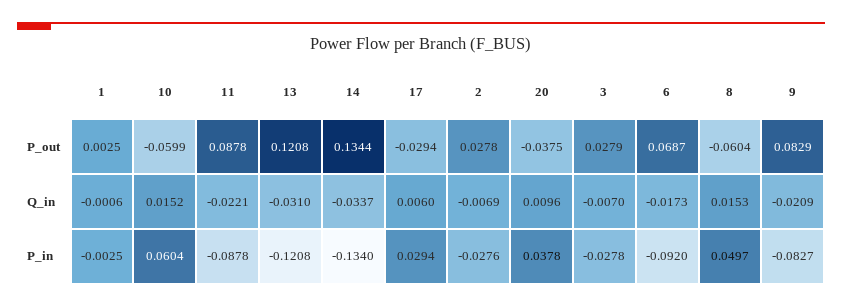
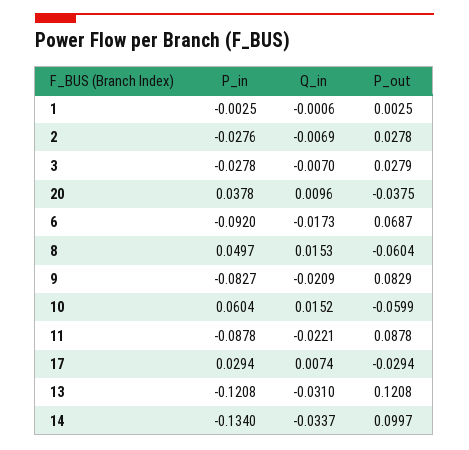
  {
    "1": {
      "P_out": 0.0025,
      "Q_in": -0.0006,
      "P_in": -0.0025
    },
    "10": {
      "P_out": -0.0599,
      "Q_in": 0.0152,
      "P_in": 0.0604
    },
    "11": {
      "P_out": 0.0878,
      "Q_in": -0.0221,
      "P_in": -0.0878
    },
    "13": {
      "P_out": 0.1208,
      "Q_in": -0.031,
      "P_in": -0.1208
    },
    "14": {
-     "P_out": 0.1344,
+     "P_out": 0.0997,
      "Q_in": -0.0337,
      "P_in": -0.134
    },
    "17": {
      "P_out": -0.0294,
-     "Q_in": 0.006,
+     "Q_in": 0.0074,
      "P_in": 0.0294
    },
    "2": {
      "P_out": 0.0278,
      "Q_in": -0.0069,
      "P_in": -0.0276
    },
    "20": {
      "P_out": -0.0375,
      "Q_in": 0.0096,
      "P_in": 0.0378
    },
    "3": {
      "P_out": 0.0279,
      "Q_in": -0.007,
      "P_in": -0.0278
    },
    "6": {
      "P_out": 0.0687,
      "Q_in": -0.0173,
      "P_in": -0.092
    },
    "8": {
      "P_out": -0.0604,
      "Q_in": 0.0153,
      "P_in": 0.0497
    },
    "9": {
      "P_out": 0.0829,
      "Q_in": -0.0209,
      "P_in": -0.0827
    }
  }

